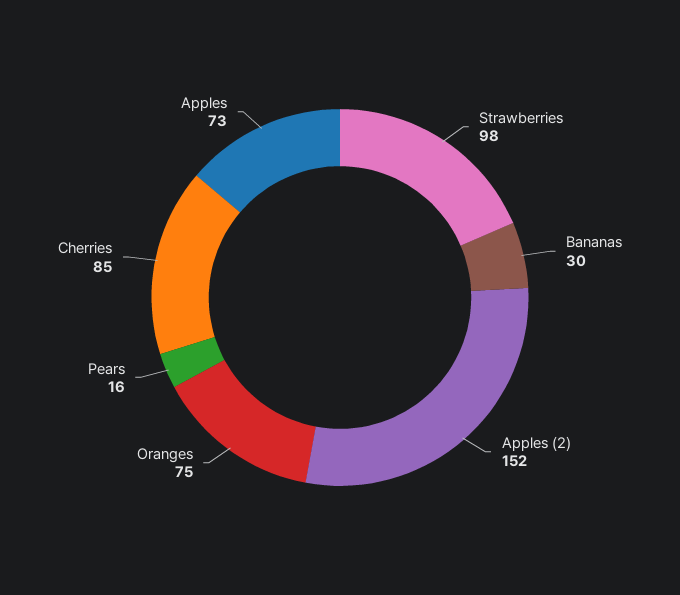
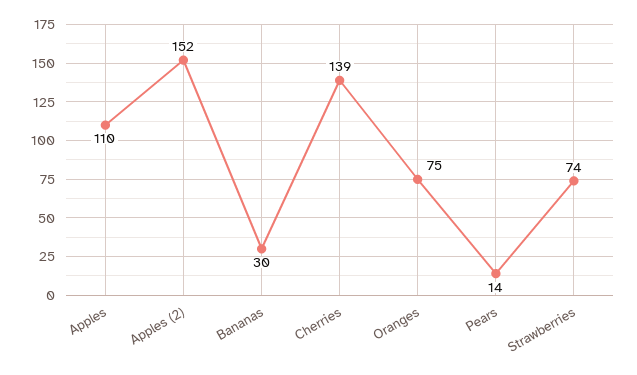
  {
-   "Strawberries": 98,
+   "Strawberries": 74,
    "Bananas": 30,
    "Apples (2)": 152,
    "Oranges": 75,
-   "Pears": 16,
+   "Pears": 14,
-   "Cherries": 85,
+   "Cherries": 139,
-   "Apples": 73
+   "Apples": 110
  }

